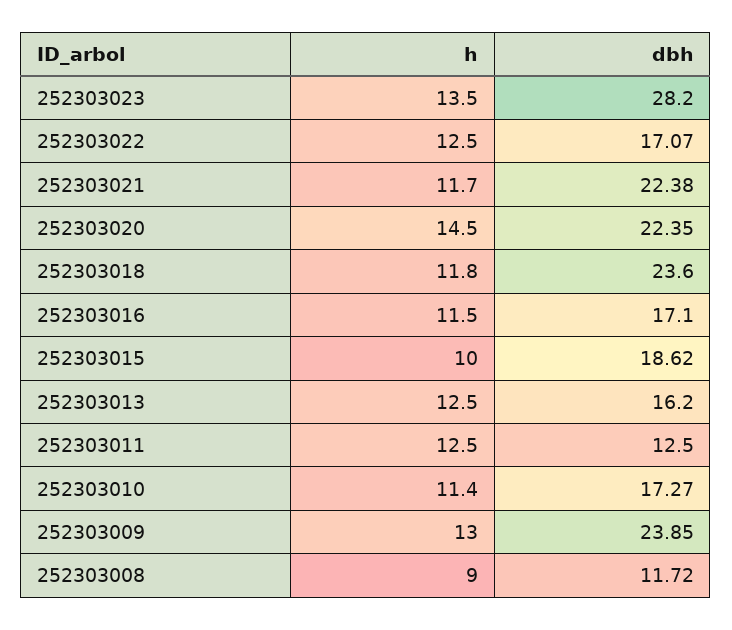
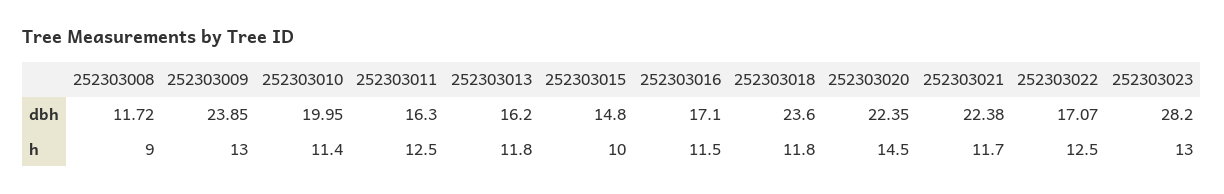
  {
    "h": {
-     "252303023": 13.5,
+     "252303023": 13,
      "252303022": 12.5,
      "252303021": 11.7,
      "252303020": 14.5,
      "252303018": 11.8,
      "252303016": 11.5,
      "252303015": 10,
-     "252303013": 12.5,
+     "252303013": 11.8,
      "252303011": 12.5,
      "252303010": 11.4,
      "252303009": 13,
      "252303008": 9
    },
    "dbh": {
      "252303023": 28.2,
      "252303022": 17.07,
      "252303021": 22.38,
      "252303020": 22.35,
      "252303018": 23.6,
      "252303016": 17.1,
-     "252303015": 18.62,
+     "252303015": 14.8,
      "252303013": 16.2,
-     "252303011": 12.5,
+     "252303011": 16.3,
-     "252303010": 17.27,
+     "252303010": 19.95,
      "252303009": 23.85,
      "252303008": 11.72
    }
  }

